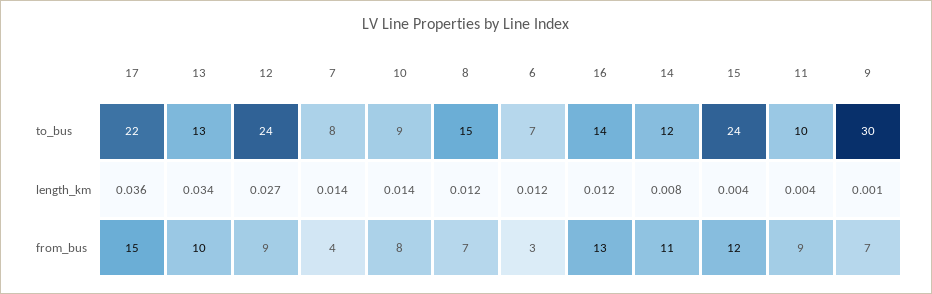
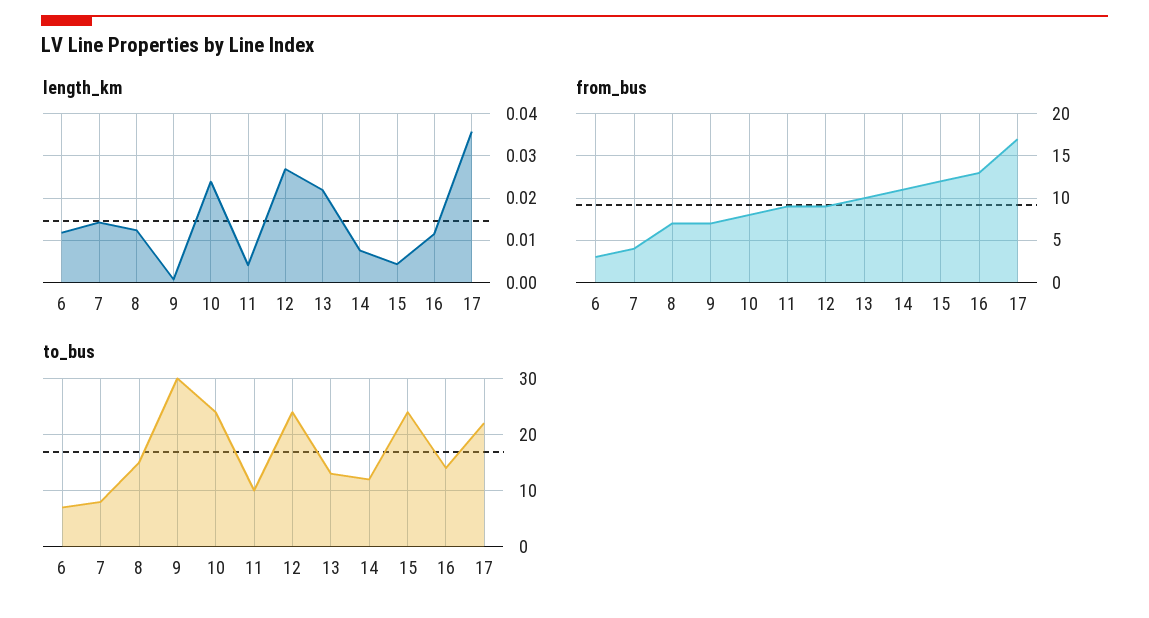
  {
    "to_bus": {
      "17": 22,
      "13": 13,
      "12": 24,
      "7": 8,
-     "10": 9,
+     "10": 25,
      "8": 15,
      "6": 7,
      "16": 14,
      "14": 12,
      "15": 24,
      "11": 10,
      "9": 30
    },
    "length_km": {
      "17": 0.036,
-     "13": 0.034,
+     "13": 0.022,
      "12": 0.027,
      "7": 0.014,
-     "10": 0.014,
+     "10": 0.024,
      "8": 0.012,
      "6": 0.012,
      "16": 0.012,
      "14": 0.008,
      "15": 0.004,
      "11": 0.004,
      "9": 0.001
    },
    "from_bus": {
-     "17": 15,
+     "17": 17,
      "13": 10,
      "12": 9,
      "7": 4,
      "10": 8,
      "8": 7,
      "6": 3,
      "16": 13,
      "14": 11,
      "15": 12,
      "11": 9,
      "9": 7
    }
  }

